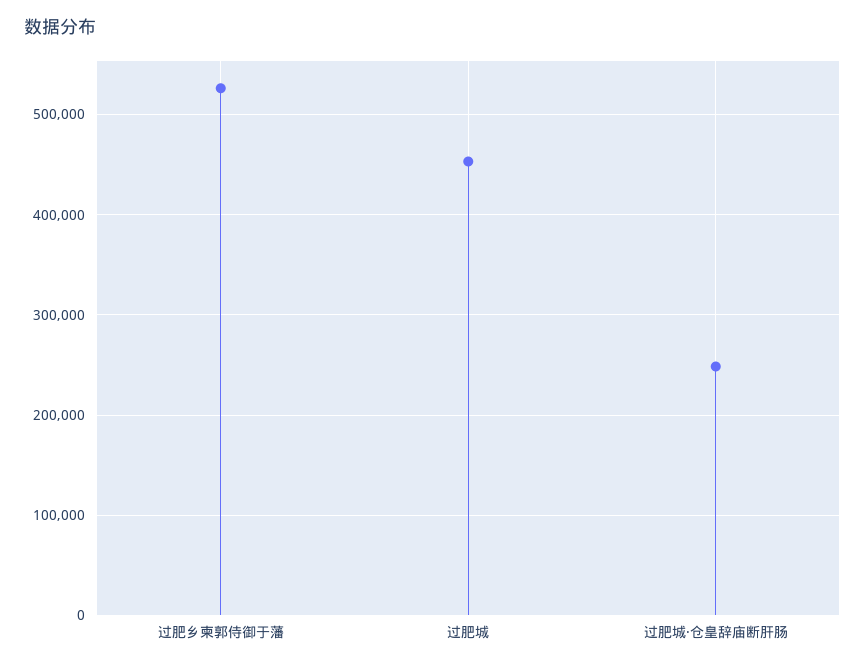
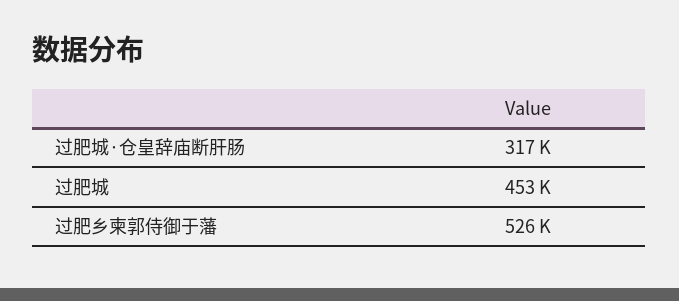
  {
    "过肥乡柬郭侍御于藩": 526000,
    "过肥城": 453000,
-   "过肥城·仓皇辞庙断肝肠": 250000
+   "过肥城·仓皇辞庙断肝肠": 317000
  }

